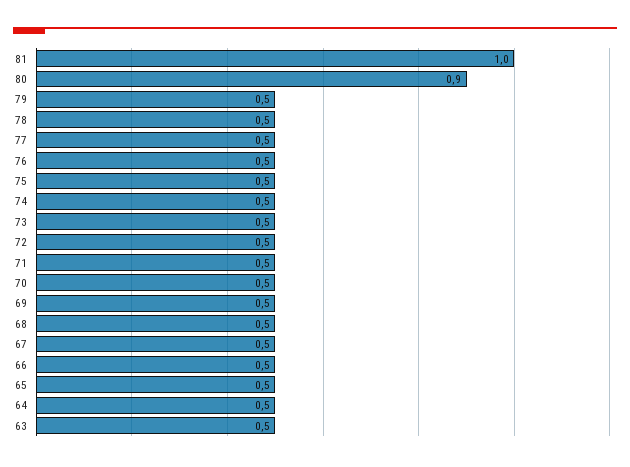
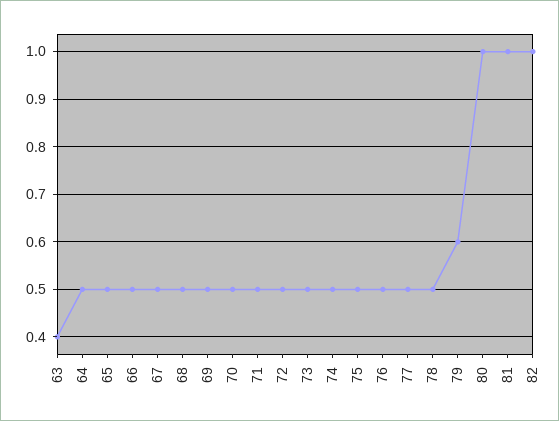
  {
    "81": 1,
-   "80": 0.9,
+   "80": 1,
-   "79": 0.5,
+   "79": 0.6,
    "78": 0.5,
    "77": 0.5,
    "76": 0.5,
    "75": 0.5,
    "74": 0.5,
    "73": 0.5,
    "72": 0.5,
    "71": 0.5,
    "70": 0.5,
    "69": 0.5,
    "68": 0.5,
    "67": 0.5,
    "66": 0.5,
    "65": 0.5,
    "64": 0.5,
-   "63": 0.5
+   "63": 0.4,
+   "82": 1
  }

